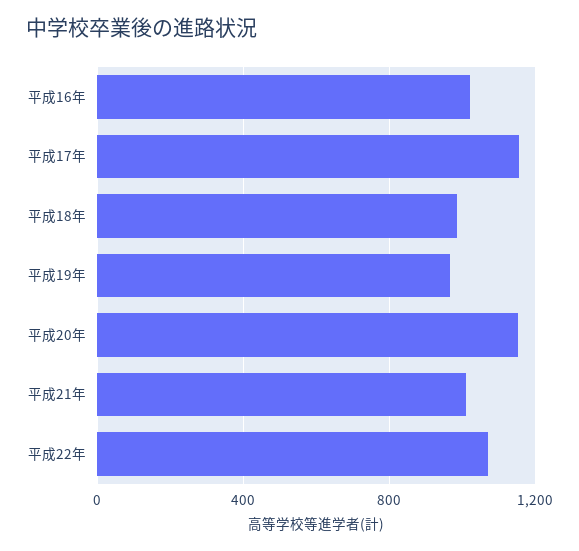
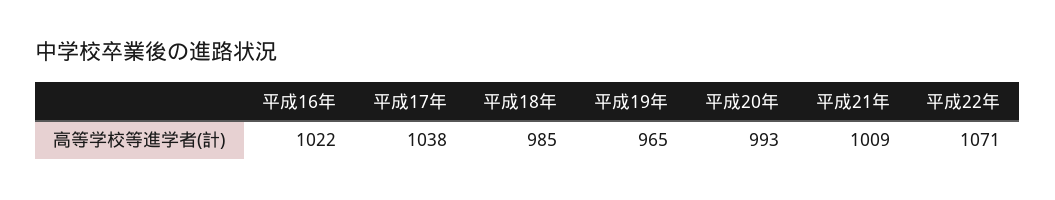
  {
    "平成16年": 1022,
-   "平成17年": 1150,
+   "平成17年": 1038,
    "平成18年": 985,
    "平成19年": 965,
-   "平成20年": 1150,
+   "平成20年": 993,
    "平成21年": 1009,
    "平成22年": 1071
  }

